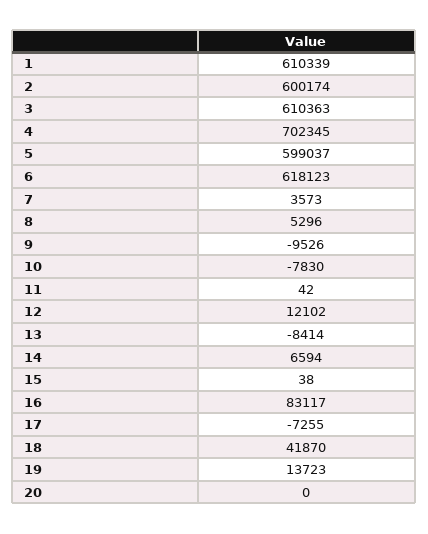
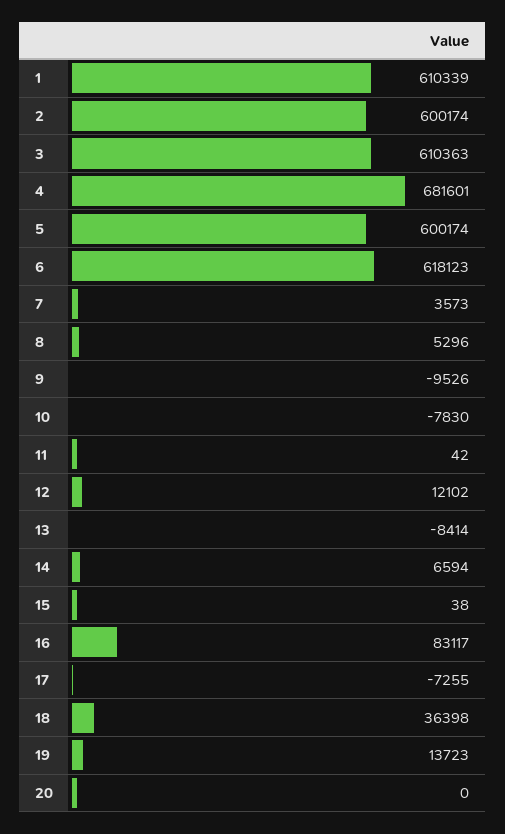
  {
    "1": 610339,
    "2": 600174,
    "3": 610363,
-   "4": 702345,
+   "4": 681601,
-   "5": 599037,
+   "5": 600174,
    "6": 618123,
    "7": 3573,
    "8": 5296,
    "9": -9526,
    "10": -7830,
    "11": 42,
    "12": 12102,
    "13": -8414,
    "14": 6594,
    "15": 38,
    "16": 83117,
    "17": -7255,
-   "18": 41870,
+   "18": 36398,
    "19": 13723,
    "20": 0
  }

